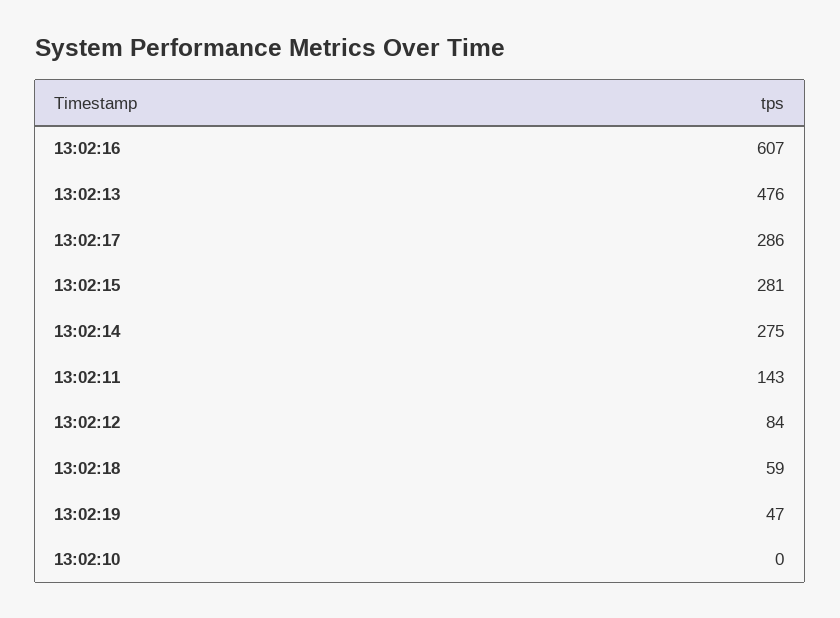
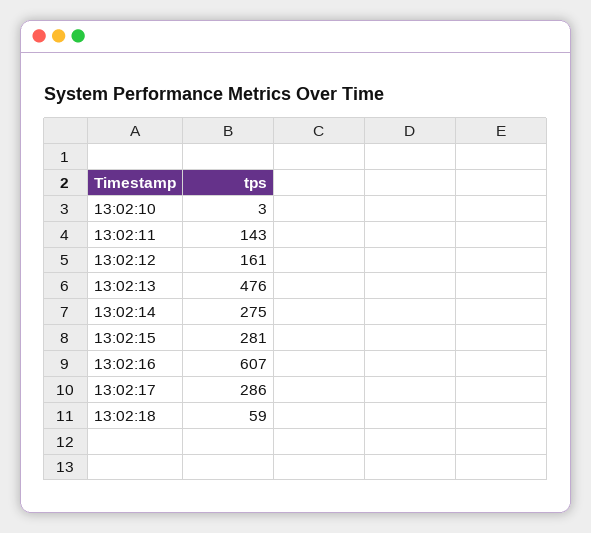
  {
    "13:02:16": 607,
    "13:02:13": 476,
    "13:02:17": 286,
    "13:02:15": 281,
    "13:02:14": 275,
    "13:02:11": 143,
-   "13:02:12": 84,
+   "13:02:12": 161,
    "13:02:18": 59,
-   "13:02:19": 47,
-   "13:02:10": 0
+   "13:02:10": 3
  }

